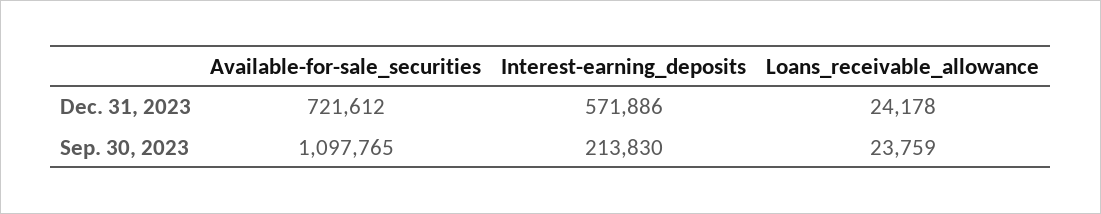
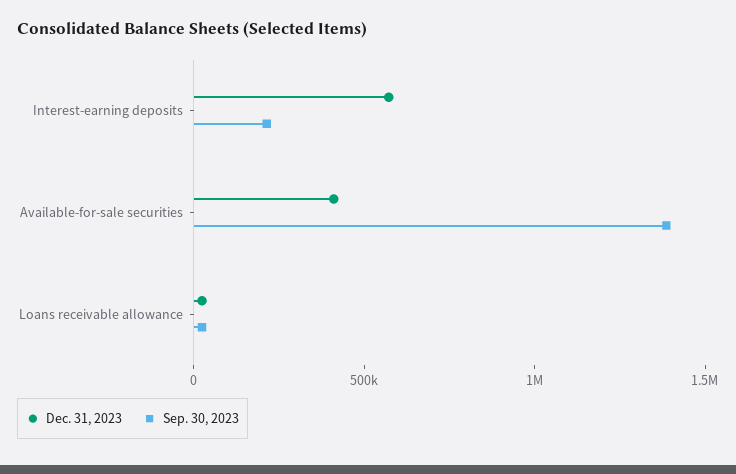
  {
    "Dec. 31, 2023": {
-     "Available-for-sale_securities": 721612,
+     "Available-for-sale_securities": 400000,
      "Interest-earning_deposits": 571886,
      "Loans_receivable_allowance": 24178
    },
    "Sep. 30, 2023": {
-     "Available-for-sale_securities": 1097765,
+     "Available-for-sale_securities": 1400000,
      "Interest-earning_deposits": 213830,
      "Loans_receivable_allowance": 23759
    }
  }

